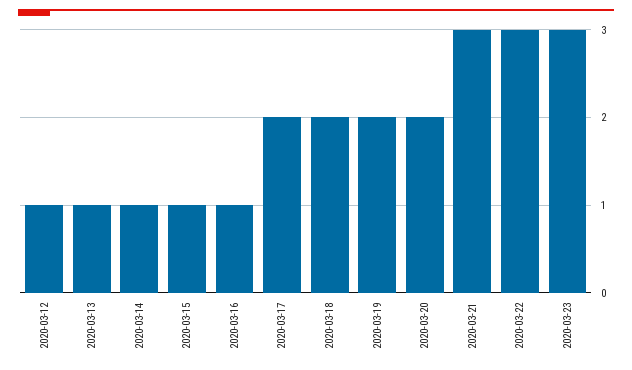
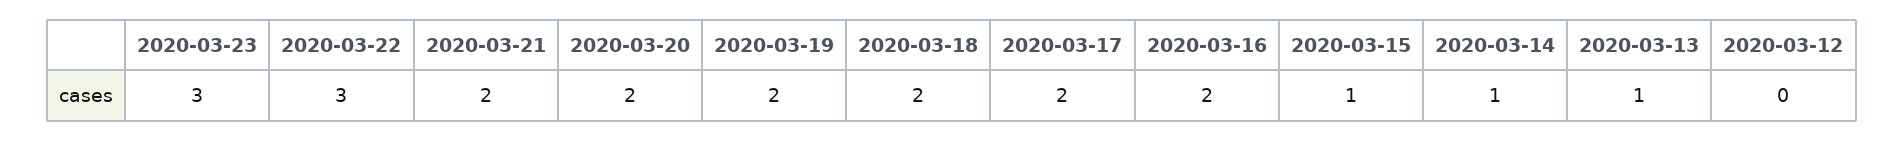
  {
-   "2020-03-12": 1,
+   "2020-03-12": 0,
    "2020-03-13": 1,
    "2020-03-14": 1,
    "2020-03-15": 1,
-   "2020-03-16": 1,
+   "2020-03-16": 2,
    "2020-03-17": 2,
    "2020-03-18": 2,
    "2020-03-19": 2,
    "2020-03-20": 2,
-   "2020-03-21": 3,
+   "2020-03-21": 2,
    "2020-03-22": 3,
    "2020-03-23": 3
  }

